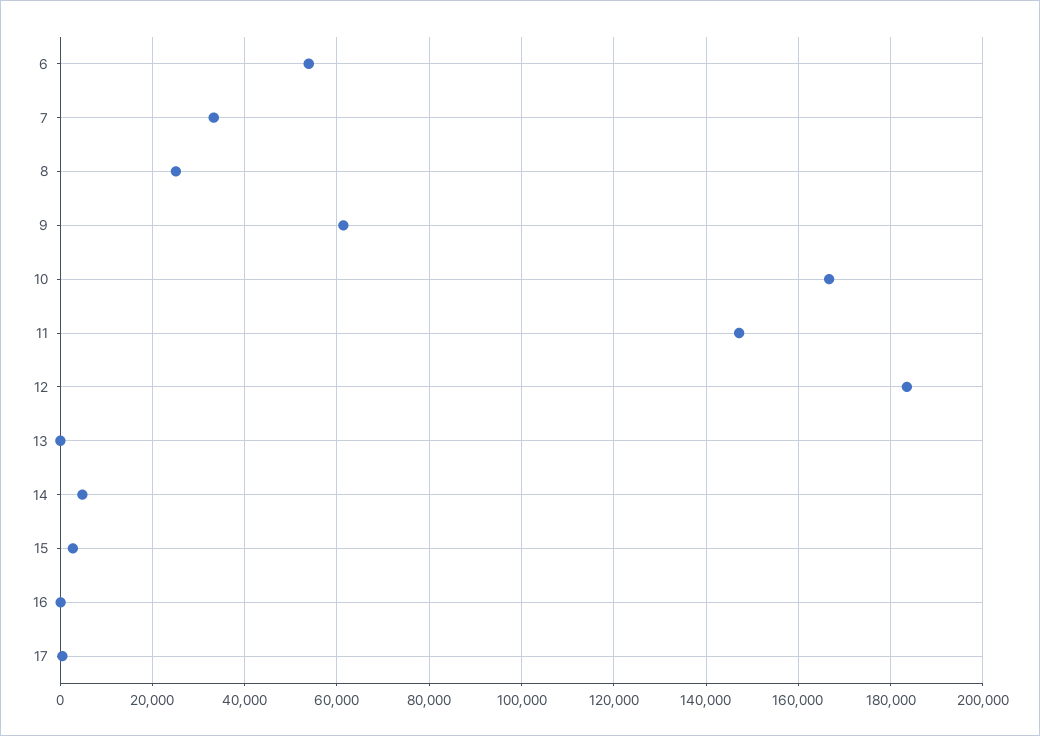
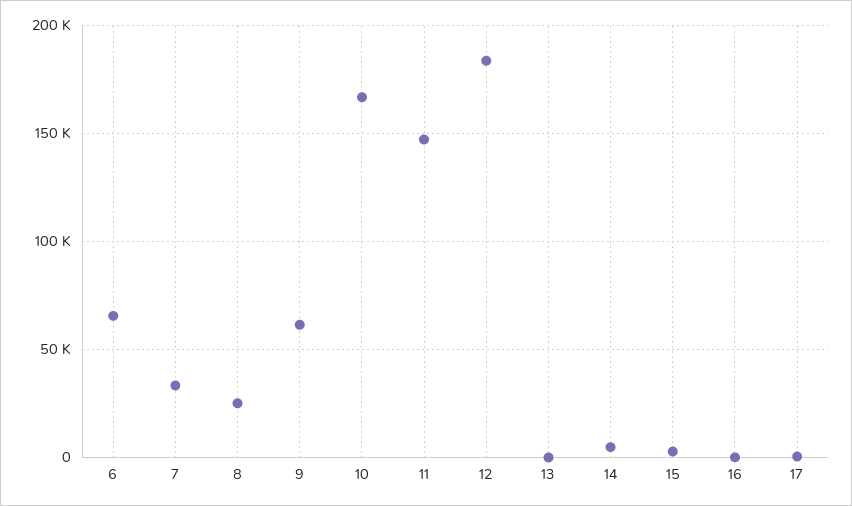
  {
-   "6": 54000,
+   "6": 65000,
    "7": 34000,
    "8": 26000,
    "9": 62000,
    "10": 166000,
    "11": 148000,
    "12": 184000,
    "13": 0,
    "14": 4000,
    "15": 2000,
    "16": 0,
    "17": 0
  }

